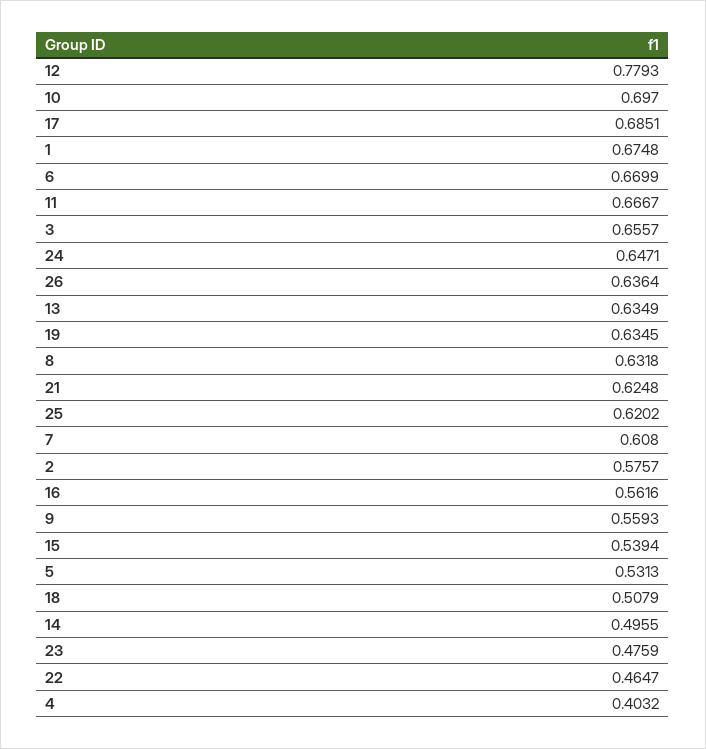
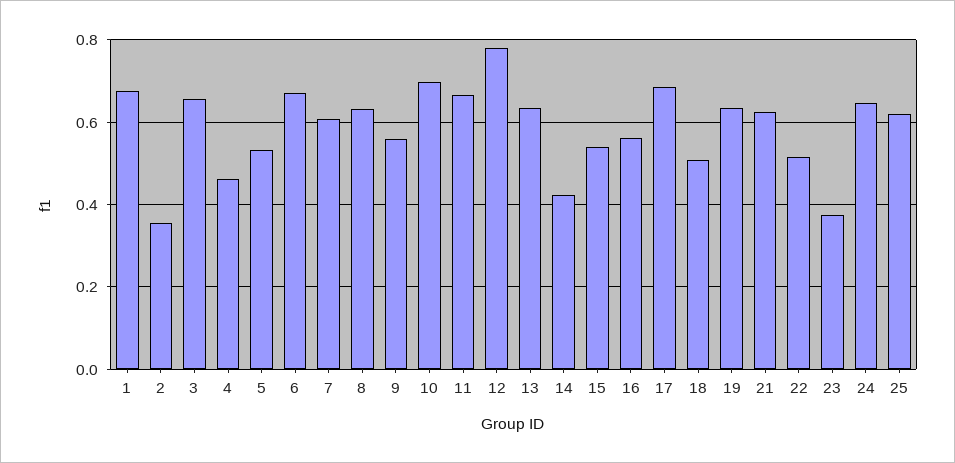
  {
    "12": 0.7793,
    "10": 0.697,
    "17": 0.6851,
    "1": 0.6748,
    "6": 0.6699,
    "11": 0.6667,
    "3": 0.6557,
    "24": 0.6471,
-   "26": 0.6364,
    "13": 0.6349,
    "19": 0.6345,
    "8": 0.6318,
    "21": 0.6248,
    "25": 0.6202,
    "7": 0.608,
-   "2": 0.5757,
+   "2": 0.36,
    "16": 0.5616,
    "9": 0.5593,
    "15": 0.5394,
    "5": 0.5313,
    "18": 0.5079,
-   "14": 0.4955,
+   "14": 0.42,
-   "23": 0.4759,
+   "23": 0.38,
-   "22": 0.4647,
+   "22": 0.52,
-   "4": 0.4032
+   "4": 0.46
  }

